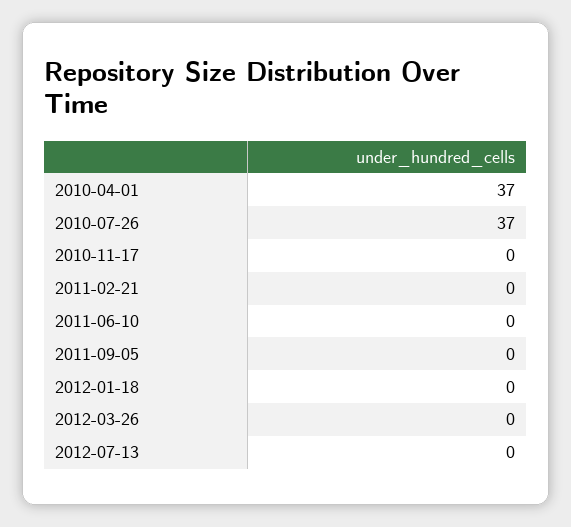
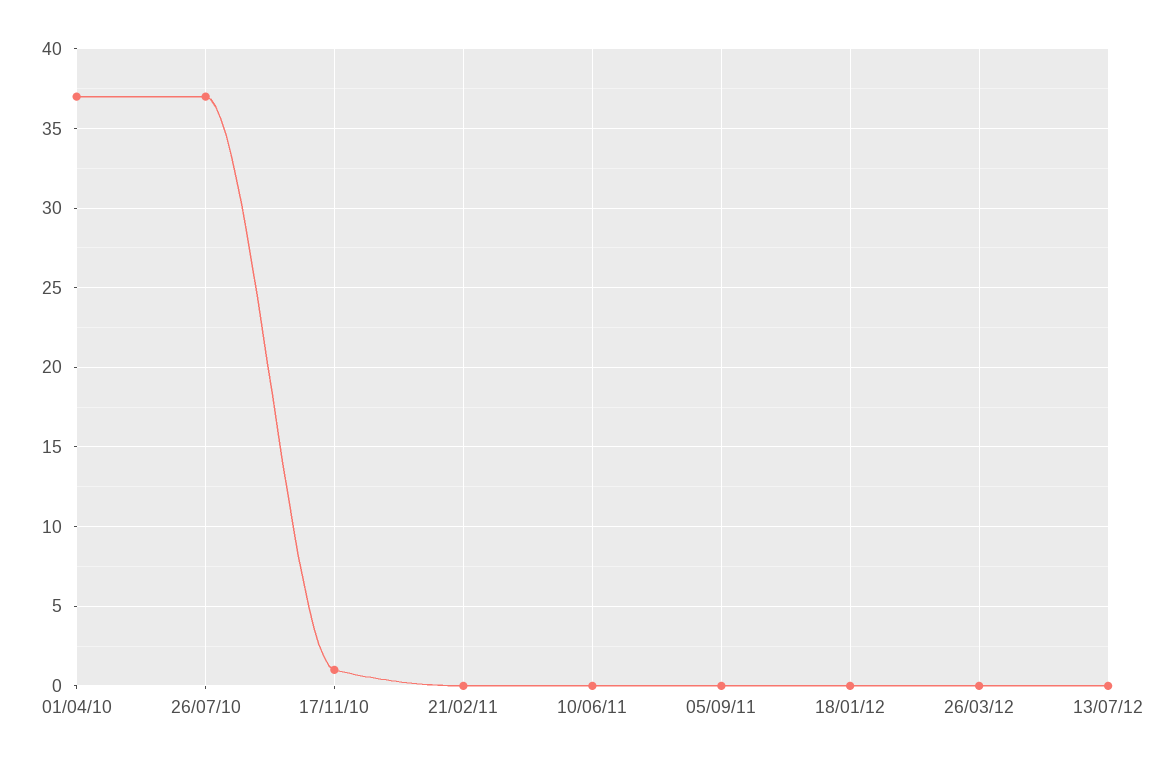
  {
    "2010-04-01": 37,
    "2010-07-26": 37,
-   "2010-11-17": 0,
+   "2010-11-17": 1,
    "2011-02-21": 0,
    "2011-06-10": 0,
    "2011-09-05": 0,
    "2012-01-18": 0,
    "2012-03-26": 0,
    "2012-07-13": 0
  }

